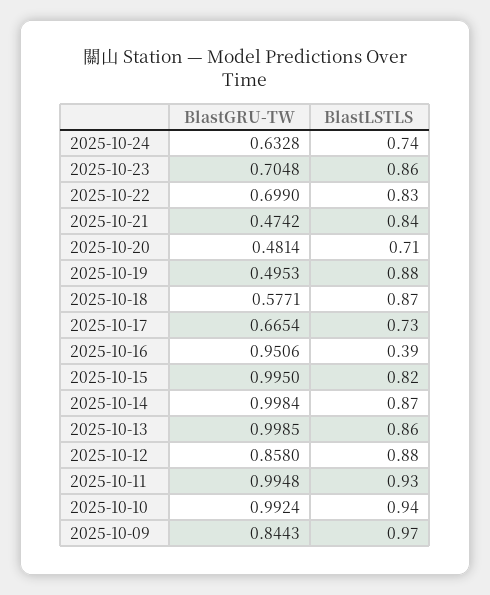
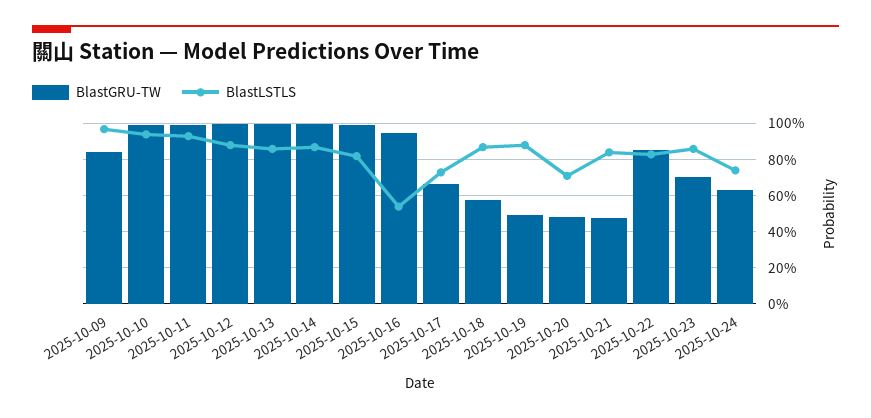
  {
    "BlastGRU-TW": {
      "2025-10-24": 0.6328,
      "2025-10-23": 0.7048,
-     "2025-10-22": 0.699,
+     "2025-10-22": 0.85,
      "2025-10-21": 0.4742,
      "2025-10-20": 0.4814,
      "2025-10-19": 0.4953,
      "2025-10-18": 0.5771,
      "2025-10-17": 0.6654,
      "2025-10-16": 0.9506,
      "2025-10-15": 0.995,
      "2025-10-14": 0.9984,
      "2025-10-13": 0.9985,
-     "2025-10-12": 0.858,
+     "2025-10-12": 1,
      "2025-10-11": 0.9948,
      "2025-10-10": 0.9924,
      "2025-10-09": 0.8443
    },
    "BlastLSTLS": {
      "2025-10-24": 0.74,
      "2025-10-23": 0.86,
      "2025-10-22": 0.83,
      "2025-10-21": 0.84,
      "2025-10-20": 0.71,
      "2025-10-19": 0.88,
      "2025-10-18": 0.87,
      "2025-10-17": 0.73,
-     "2025-10-16": 0.39,
+     "2025-10-16": 0.55,
      "2025-10-15": 0.82,
      "2025-10-14": 0.87,
      "2025-10-13": 0.86,
      "2025-10-12": 0.88,
      "2025-10-11": 0.93,
      "2025-10-10": 0.94,
      "2025-10-09": 0.97
    }
  }

